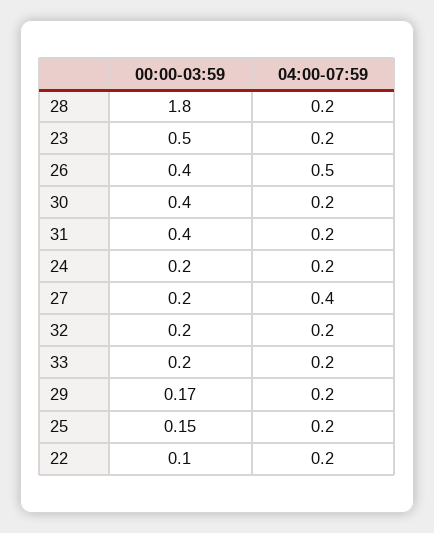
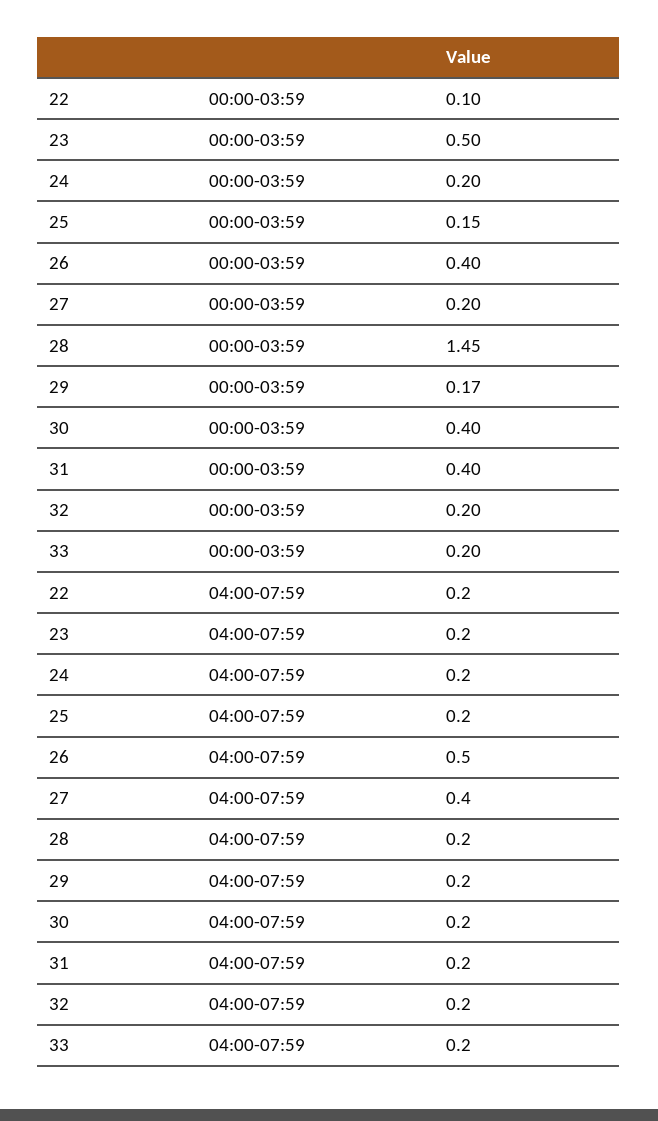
  {
    "00:00-03:59": {
-     "28": 1.8,
+     "28": 1.45,
      "23": 0.5,
      "26": 0.4,
      "30": 0.4,
      "31": 0.4,
      "24": 0.2,
      "27": 0.2,
      "32": 0.2,
      "33": 0.2,
      "29": 0.17,
      "25": 0.15,
      "22": 0.1
    },
    "04:00-07:59": {
      "28": 0.2,
      "23": 0.2,
      "26": 0.5,
      "30": 0.2,
      "31": 0.2,
      "24": 0.2,
      "27": 0.4,
      "32": 0.2,
      "33": 0.2,
      "29": 0.2,
      "25": 0.2,
      "22": 0.2
    }
  }

